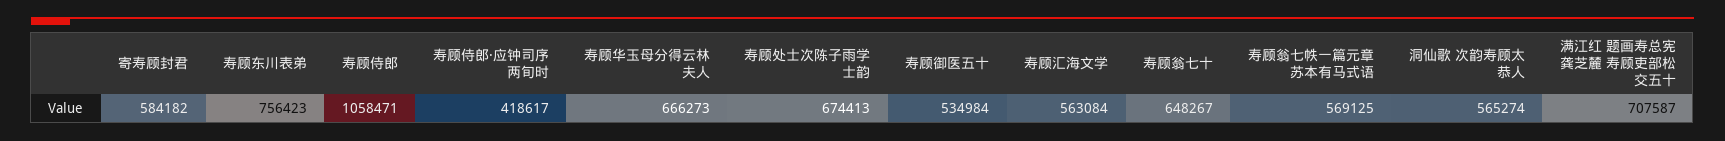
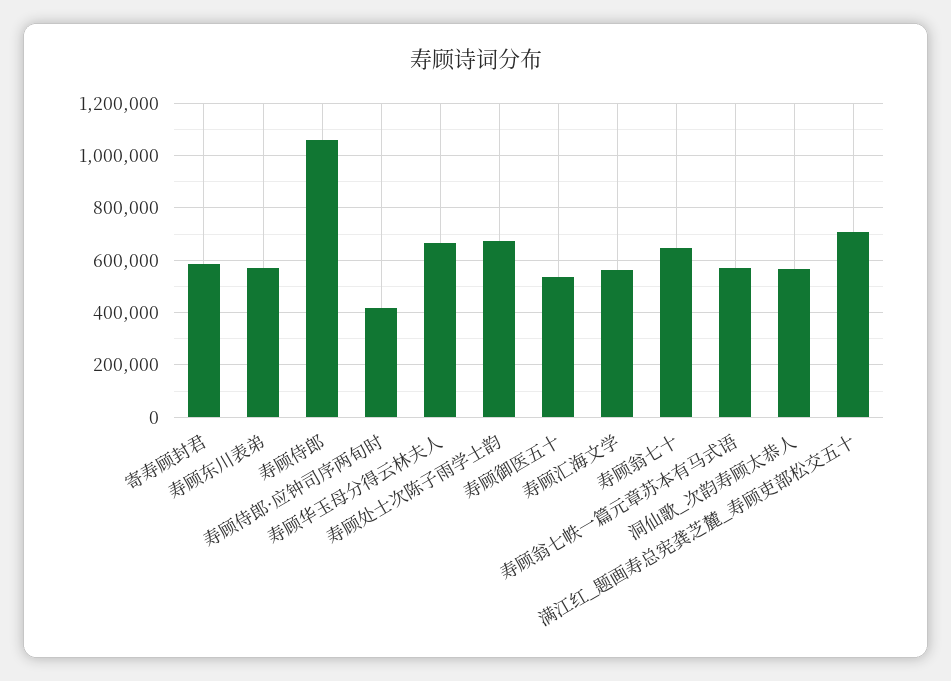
  {
    "寄寿顾封君": 584182,
-   "寿顾东川表弟": 756423,
+   "寿顾东川表弟": 575000,
    "寿顾侍郎": 1058471,
    "寿顾侍郎·应钟司序两旬时": 418617,
    "寿顾华玉母分得云林夫人": 666273,
    "寿顾处士次陈子雨学士韵": 674413,
    "寿顾御医五十": 534984,
    "寿顾汇海文学": 563084,
    "寿顾翁七十": 648267,
    "寿顾翁七帙一篇元章苏本有马式语": 569125,
    "洞仙歌 次韵寿顾太恭人": 565274,
    "满江红 题画寿总宪龚芝麓 寿顾吏部松交五十": 707587
  }

